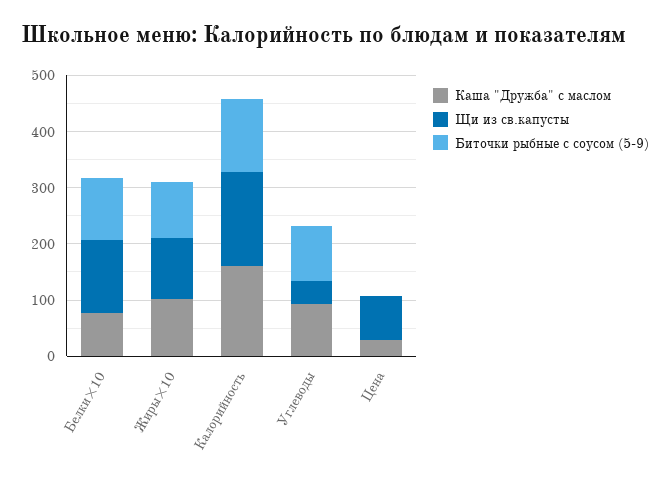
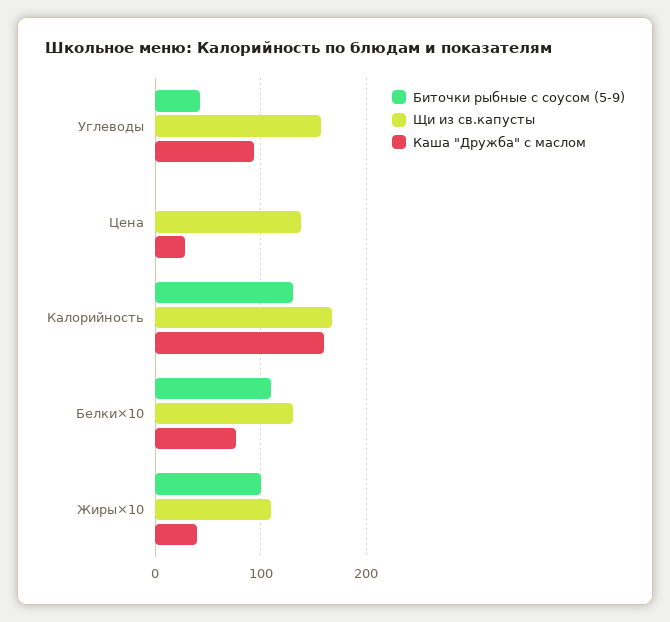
  {
    "Каша \"Дружба\" с маслом": {
      "Белки×10": 80,
-     "Жиры×10": 100,
+     "Жиры×10": 40,
      "Калорийность": 160,
      "Углеводы": 90,
      "Цена": 30
    },
    "Щи из св.капусты": {
      "Белки×10": 130,
      "Жиры×10": 110,
      "Калорийность": 170,
-     "Углеводы": 40,
+     "Углеводы": 160,
-     "Цена": 80
+     "Цена": 140
    },
    "Биточки рыбные с соусом (5-9)": {
      "Белки×10": 110,
      "Жиры×10": 100,
      "Калорийность": 130,
-     "Углеводы": 100,
+     "Углеводы": 40,
      "Цена": 0
    }
  }

